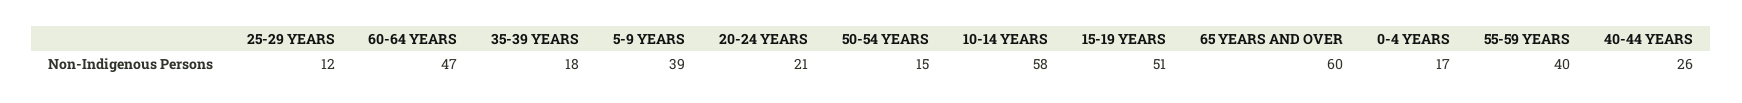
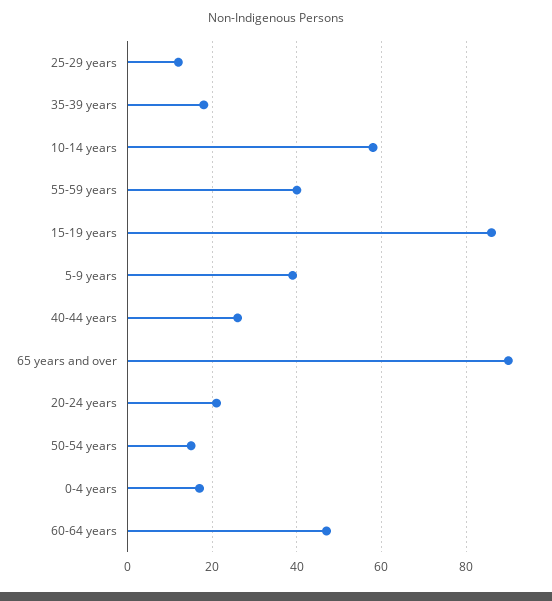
  {
    "25-29 YEARS": 12,
    "60-64 YEARS": 47,
    "35-39 YEARS": 18,
    "5-9 YEARS": 39,
    "20-24 YEARS": 21,
    "50-54 YEARS": 15,
    "10-14 YEARS": 58,
-   "15-19 YEARS": 51,
+   "15-19 YEARS": 85,
-   "65 YEARS AND OVER": 60,
+   "65 YEARS AND OVER": 90,
    "0-4 YEARS": 17,
    "55-59 YEARS": 40,
    "40-44 YEARS": 26
  }

